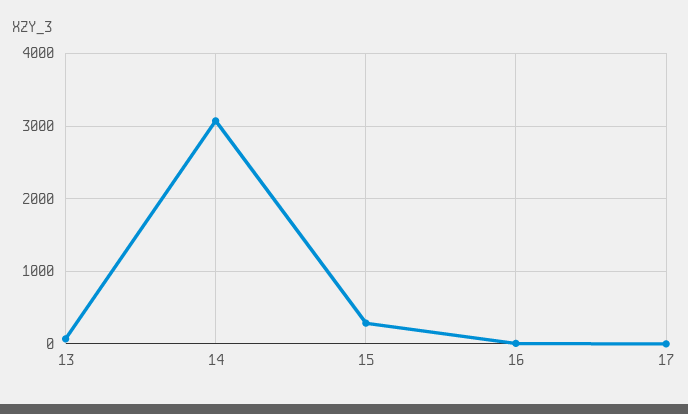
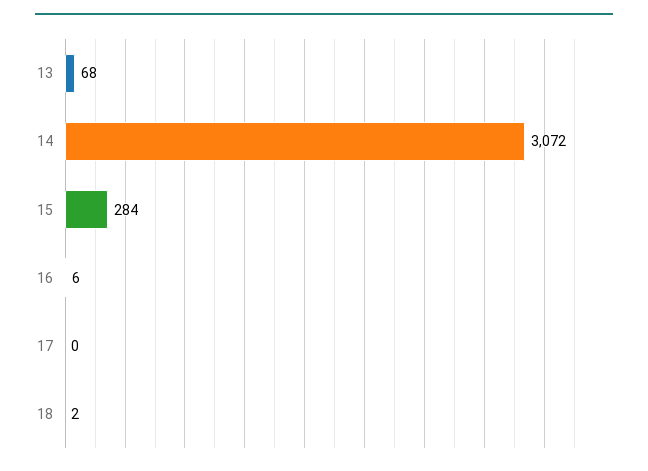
  {
    "13": 68,
    "14": 3072,
    "15": 284,
    "16": 6,
-   "17": 0
+   "17": 0,
+   "18": 2
  }

